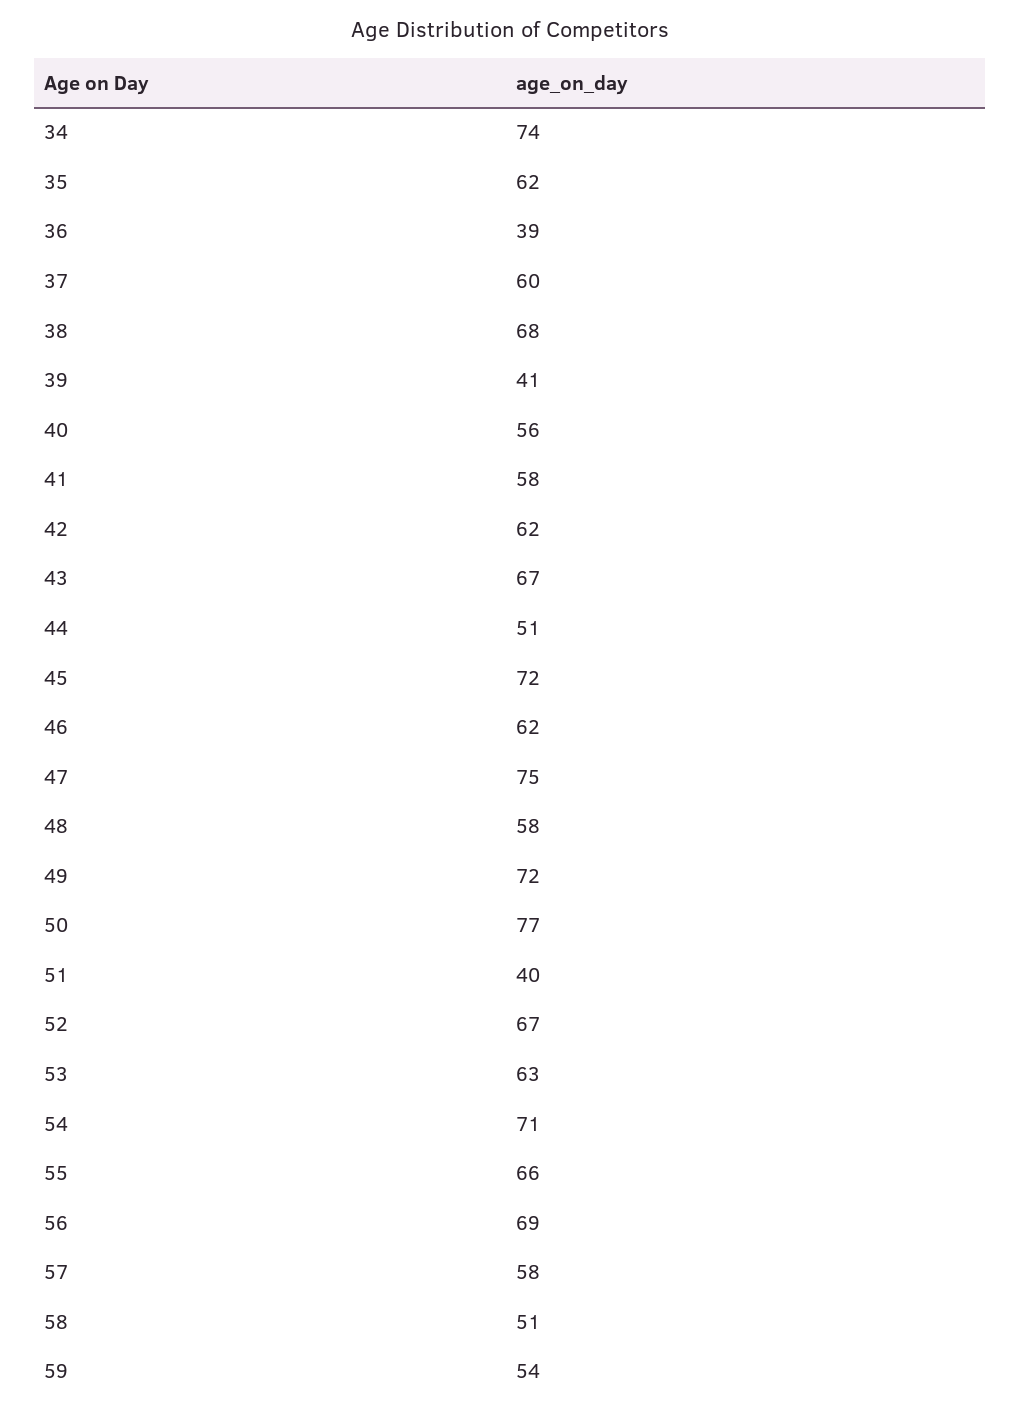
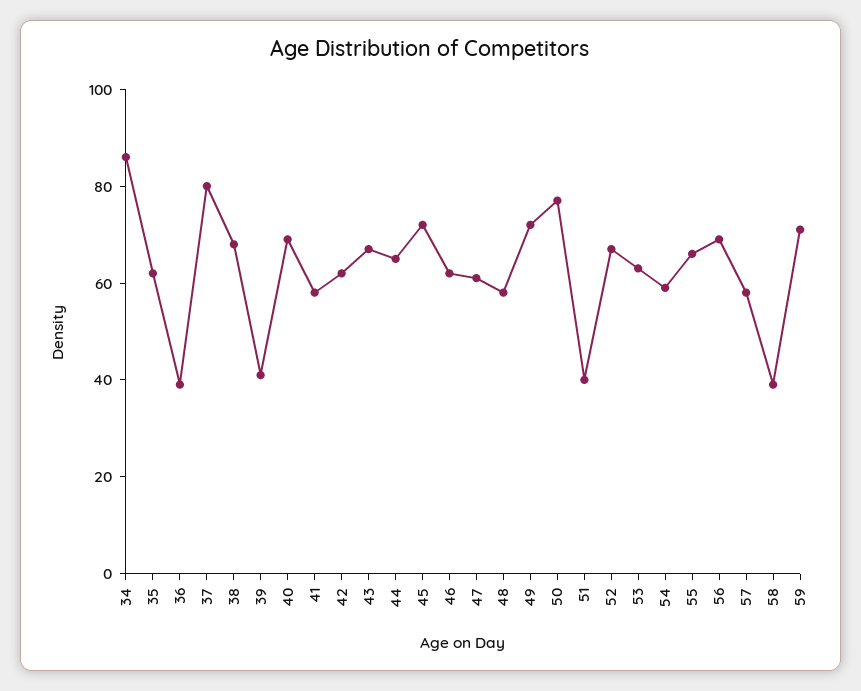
  {
-   "34": 74,
+   "34": 85,
    "35": 62,
    "36": 39,
-   "37": 60,
+   "37": 80,
    "38": 68,
    "39": 41,
-   "40": 56,
+   "40": 70,
    "41": 58,
    "42": 62,
    "43": 67,
-   "44": 51,
+   "44": 65,
    "45": 72,
    "46": 62,
-   "47": 75,
+   "47": 60,
    "48": 58,
    "49": 72,
    "50": 77,
    "51": 40,
    "52": 67,
    "53": 63,
-   "54": 71,
+   "54": 60,
    "55": 66,
    "56": 69,
    "57": 58,
-   "58": 51,
+   "58": 40,
-   "59": 54
+   "59": 70
  }

